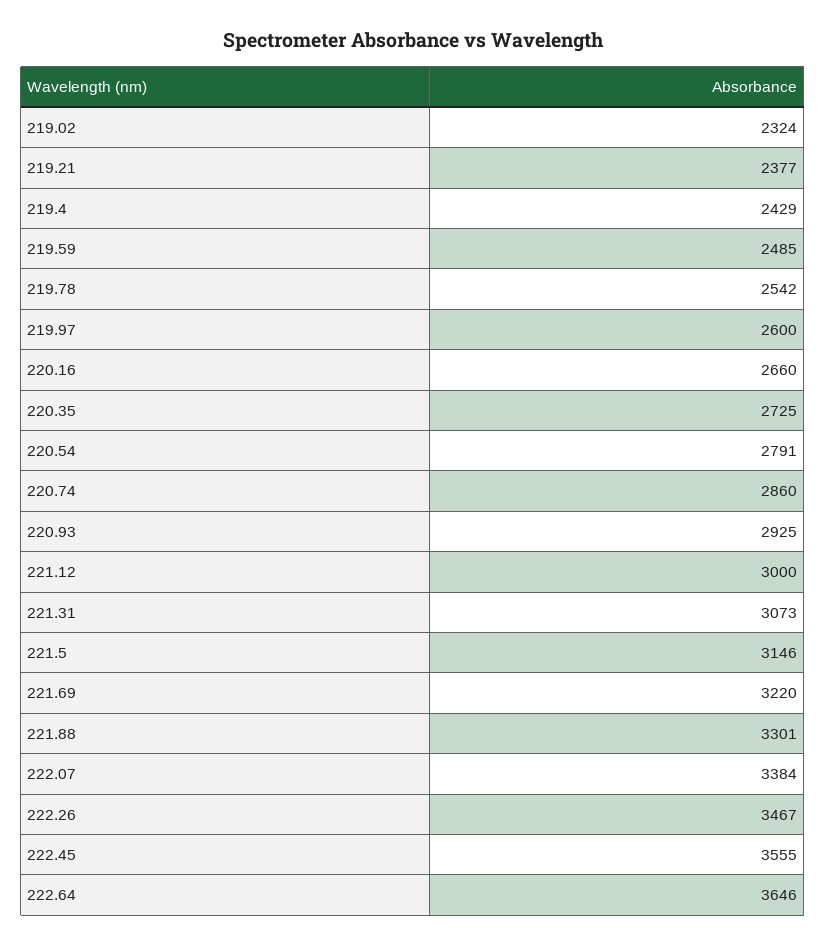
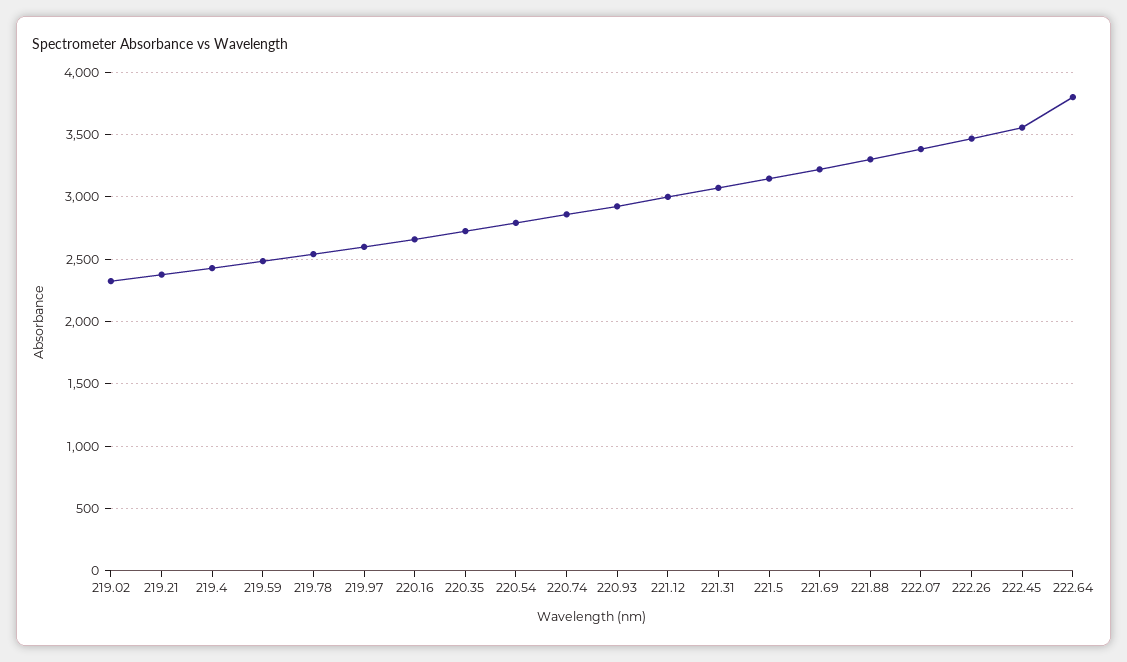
  {
    "219.02": 2324,
    "219.21": 2377,
    "219.4": 2429,
    "219.59": 2485,
    "219.78": 2542,
    "219.97": 2600,
    "220.16": 2660,
    "220.35": 2725,
    "220.54": 2791,
    "220.74": 2860,
    "220.93": 2925,
    "221.12": 3000,
    "221.31": 3073,
    "221.5": 3146,
    "221.69": 3220,
    "221.88": 3301,
    "222.07": 3384,
    "222.26": 3467,
    "222.45": 3555,
-   "222.64": 3646
+   "222.64": 3800
  }

